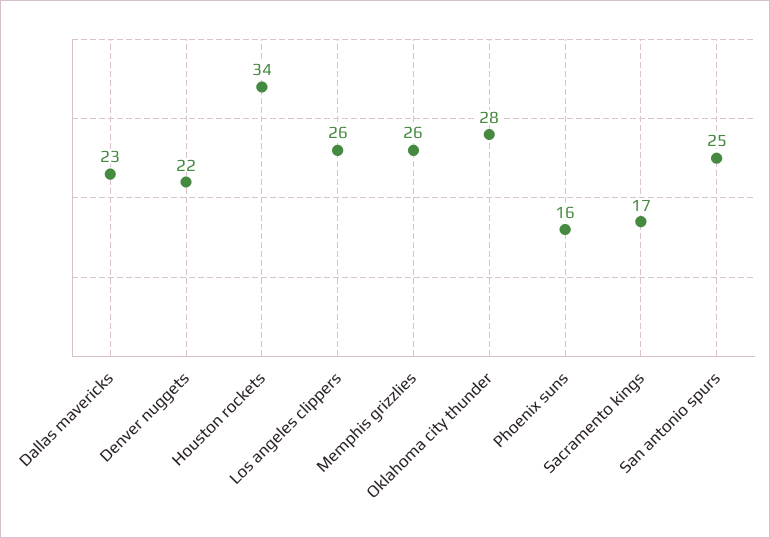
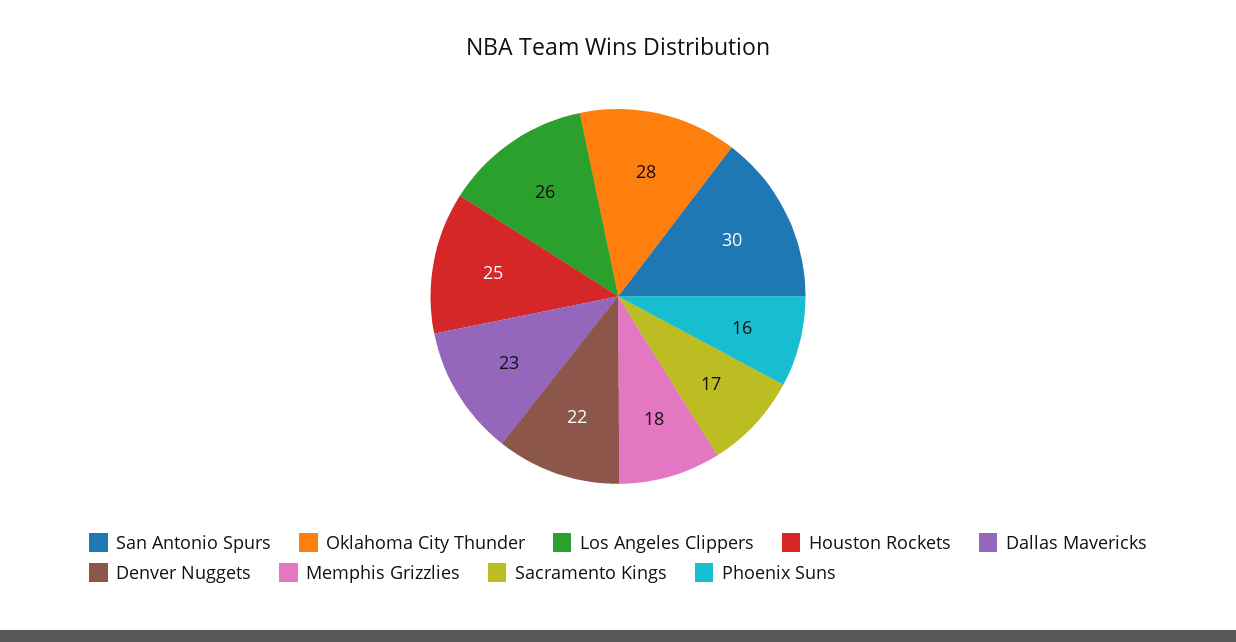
  {
    "Dallas mavericks": 23,
    "Denver nuggets": 22,
-   "Houston rockets": 34,
+   "Houston rockets": 25,
    "Los angeles clippers": 26,
-   "Memphis grizzlies": 26,
+   "Memphis grizzlies": 18,
    "Oklahoma city thunder": 28,
    "Phoenix suns": 16,
    "Sacramento kings": 17,
-   "San antonio spurs": 25
+   "San antonio spurs": 30
  }

